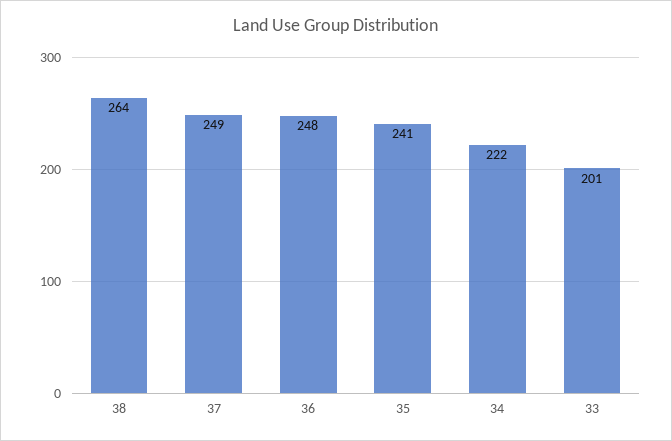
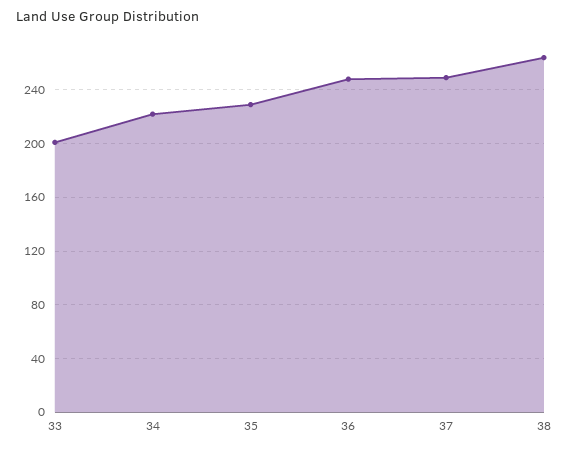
  {
    "38": 264,
    "37": 249,
    "36": 248,
-   "35": 241,
+   "35": 230,
    "34": 222,
    "33": 201
  }

